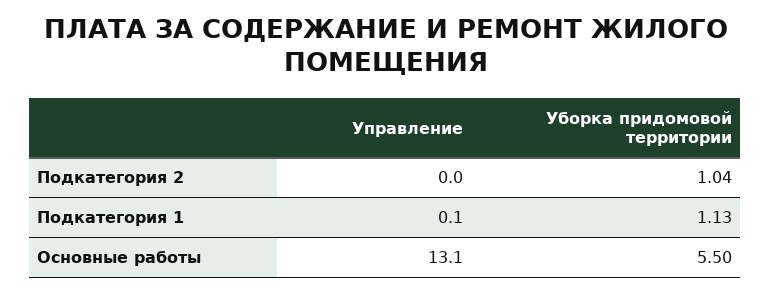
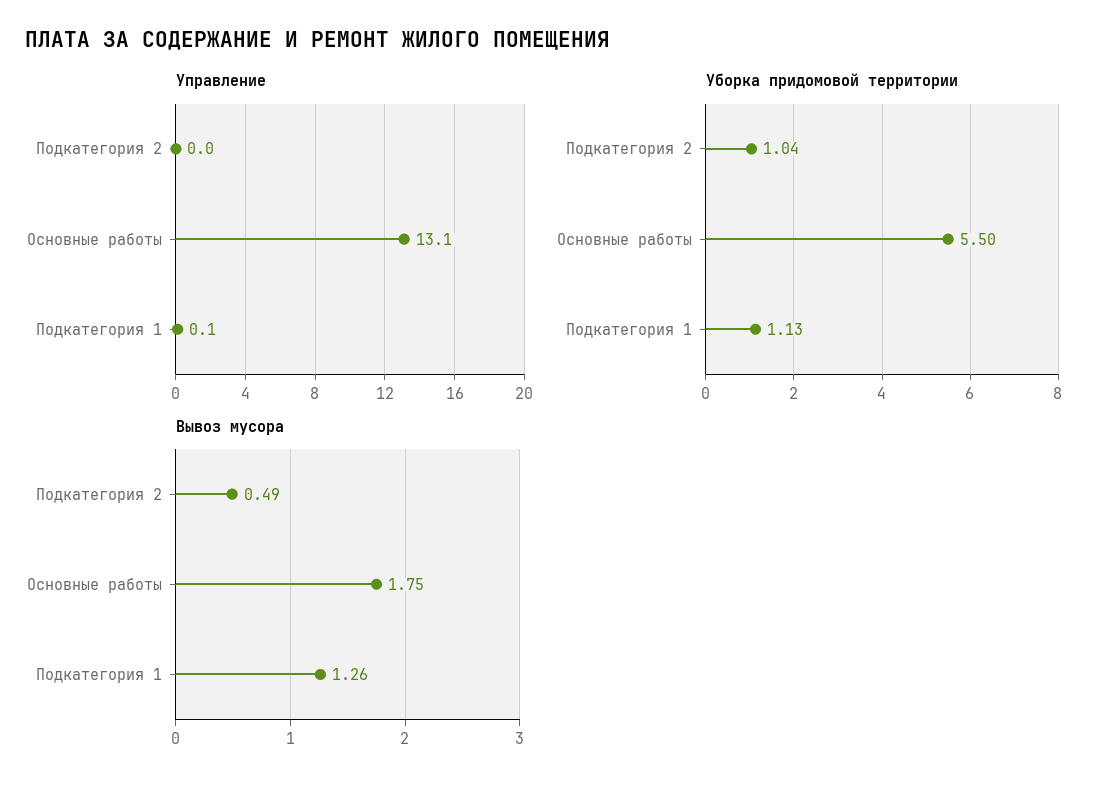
  {
    "Управление": {
      "Подкатегория 2": 0,
      "Подкатегория 1": 0.1,
      "Основные работы": 13.1
    },
    "Уборка придомовой территории": {
      "Подкатегория 2": 1.04,
      "Подкатегория 1": 1.13,
      "Основные работы": 5.5
-   }
+   },
+   "Вывоз мусора": {
+     "Подкатегория 2": 0.49,
+     "Основные работы": 1.75,
+     "Подкатегория 1": 1.26
+   }
  }

